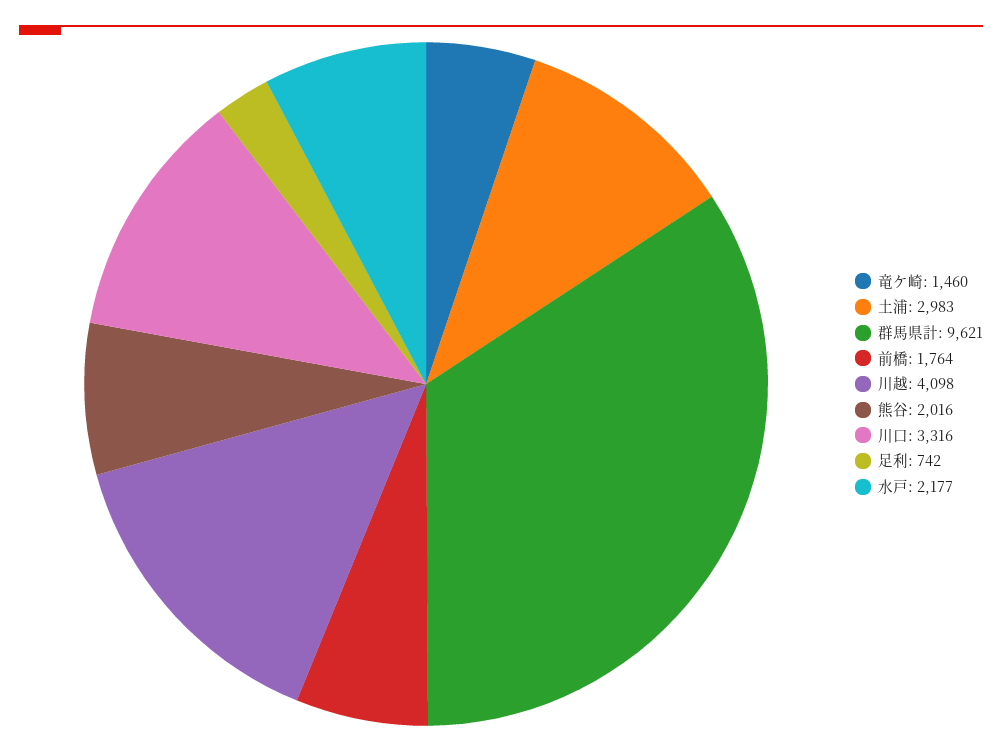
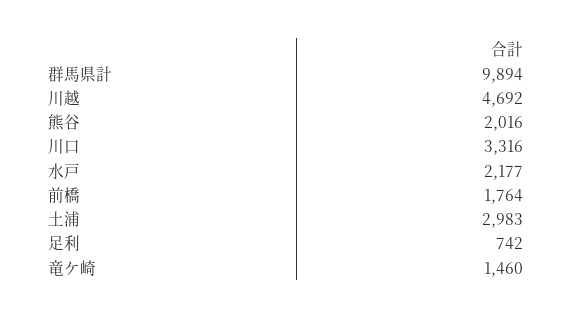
  {
    "竜ケ崎": 1460,
    "土浦": 2983,
-   "群馬県計": 9621,
+   "群馬県計": 9894,
    "前橋": 1764,
-   "川越": 4098,
+   "川越": 4692,
    "熊谷": 2016,
    "川口": 3316,
    "足利": 742,
    "水戸": 2177
  }

